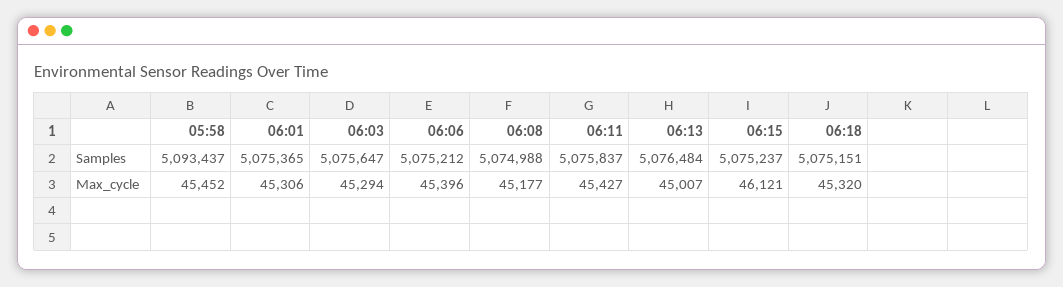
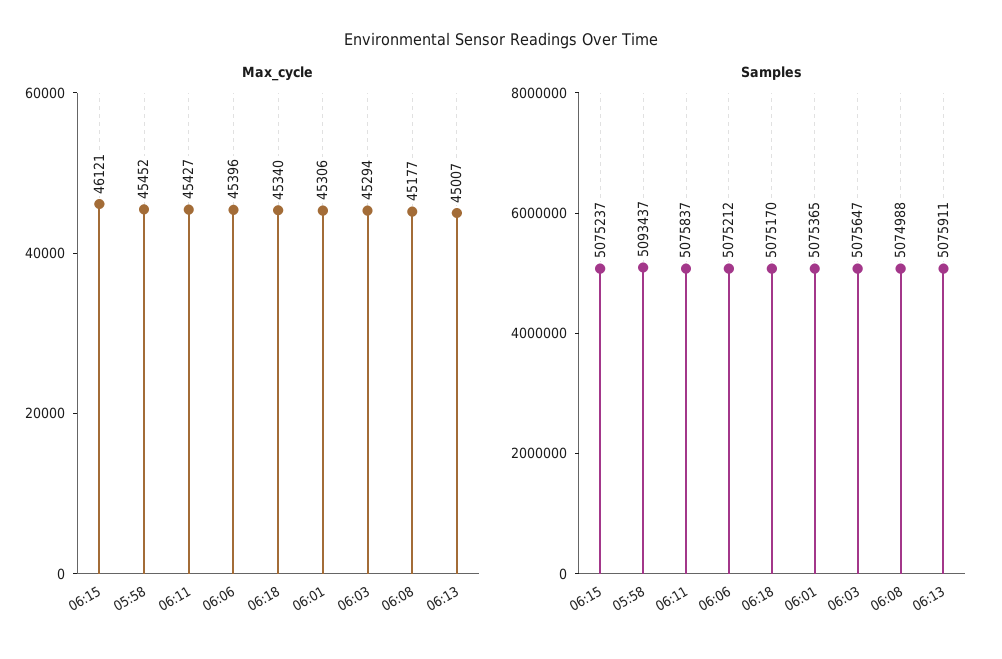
  {
    "Samples": {
      "05:58": 5093437,
      "06:01": 5075365,
      "06:03": 5075647,
      "06:06": 5075212,
      "06:08": 5074988,
      "06:11": 5075837,
-     "06:13": 5076484,
+     "06:13": 5075911,
      "06:15": 5075237,
-     "06:18": 5075151
+     "06:18": 5075170
    },
    "Max_cycle": {
      "05:58": 45452,
      "06:01": 45306,
      "06:03": 45294,
      "06:06": 45396,
      "06:08": 45177,
      "06:11": 45427,
      "06:13": 45007,
      "06:15": 46121,
-     "06:18": 45320
+     "06:18": 45340
    }
  }

